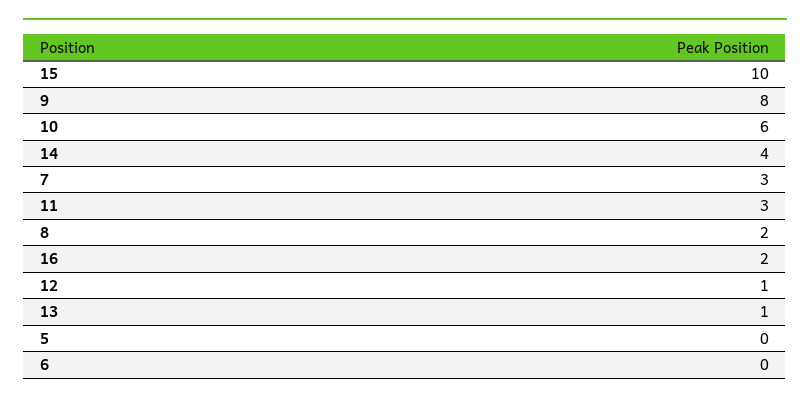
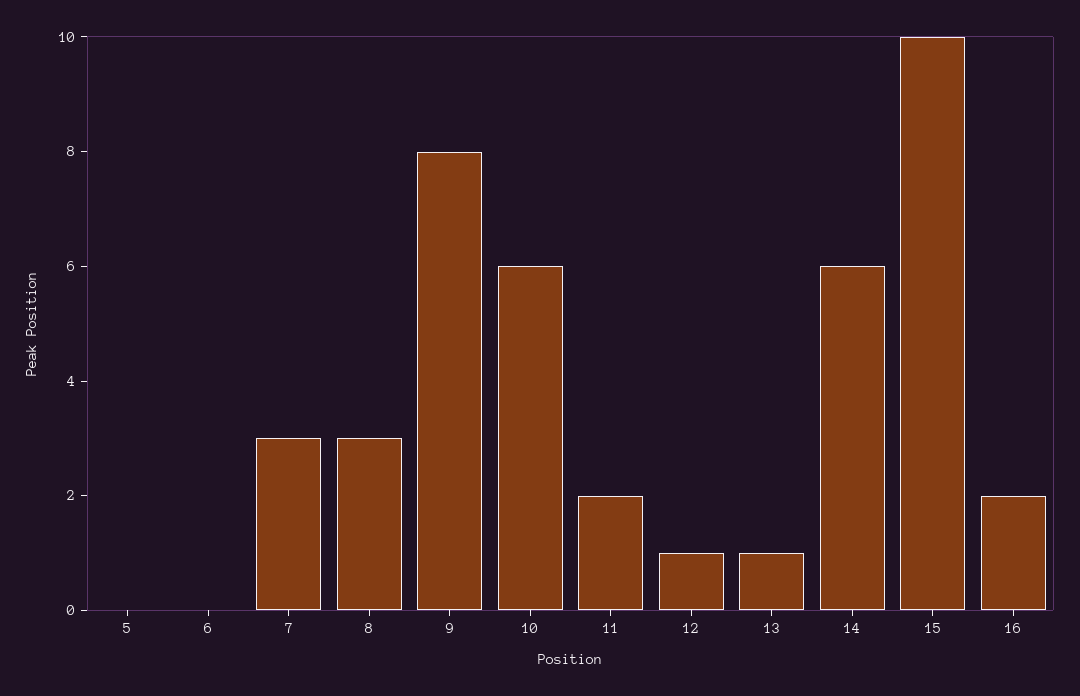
  {
    "15": 10,
    "9": 8,
    "10": 6,
-   "14": 4,
+   "14": 6,
    "7": 3,
-   "11": 3,
+   "11": 2,
-   "8": 2,
+   "8": 3,
    "16": 2,
    "12": 1,
    "13": 1,
    "5": 0,
    "6": 0
  }

